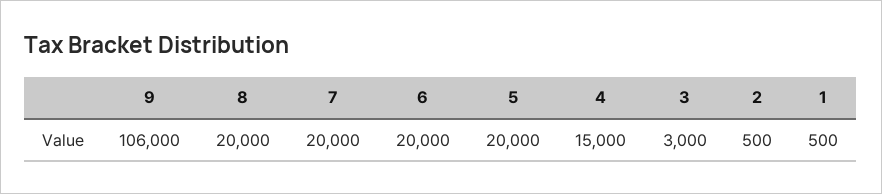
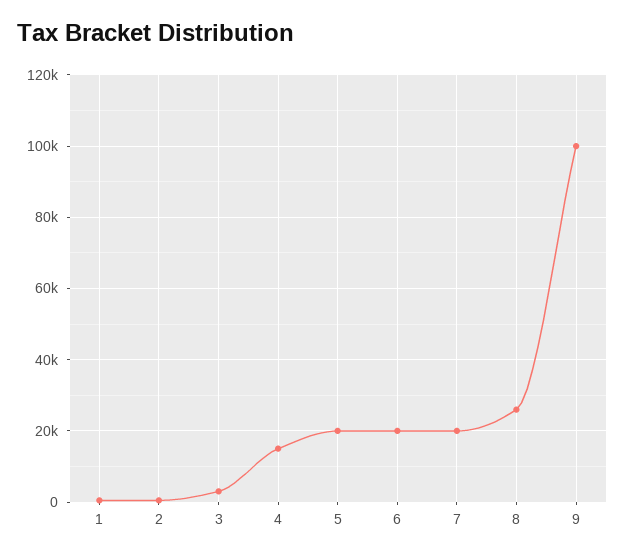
  {
-   "9": 106000,
+   "9": 100000,
-   "8": 20000,
+   "8": 26000,
    "7": 20000,
    "6": 20000,
    "5": 20000,
    "4": 15000,
    "3": 3000,
    "2": 500,
    "1": 500
  }

